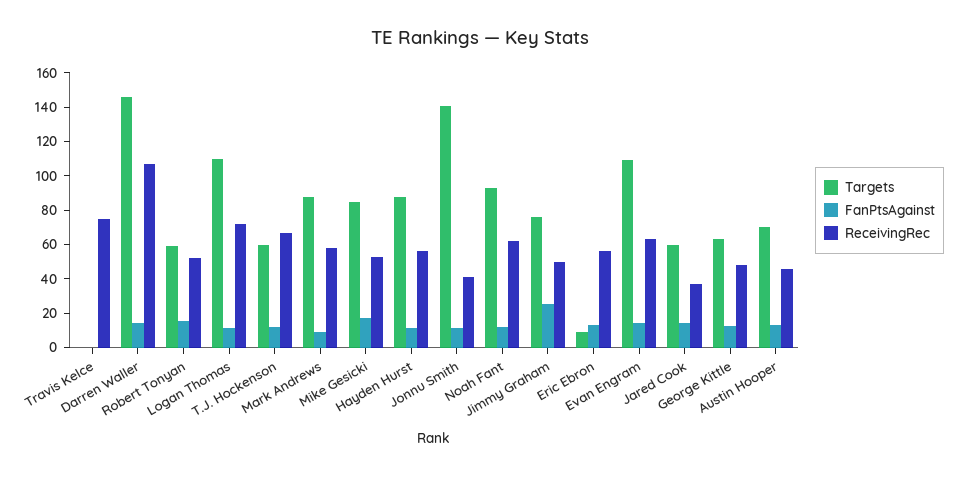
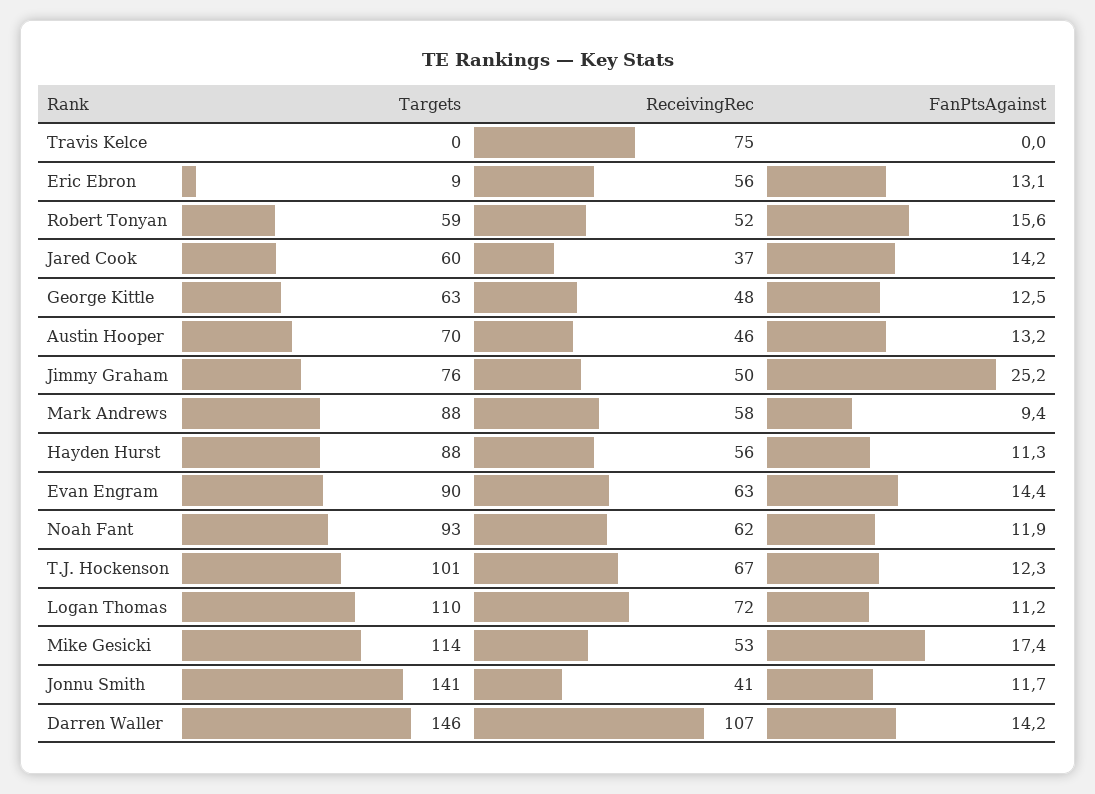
  {
    "Targets": {
      "Travis Kelce": 0,
      "Darren Waller": 146,
      "Robert Tonyan": 59,
      "Logan Thomas": 110,
-     "T.J. Hockenson": 60,
+     "T.J. Hockenson": 101,
      "Mark Andrews": 88,
-     "Mike Gesicki": 85,
+     "Mike Gesicki": 114,
      "Hayden Hurst": 88,
      "Jonnu Smith": 141,
      "Noah Fant": 93,
      "Jimmy Graham": 76,
      "Eric Ebron": 9,
-     "Evan Engram": 110,
+     "Evan Engram": 90,
      "Jared Cook": 60,
      "George Kittle": 63,
      "Austin Hooper": 70
    },
    "FanPtsAgainst": {
      "Travis Kelce": 0,
      "Darren Waller": 14.2,
      "Robert Tonyan": 15.6,
      "Logan Thomas": 11.2,
      "T.J. Hockenson": 12.3,
      "Mark Andrews": 9.4,
      "Mike Gesicki": 17.4,
      "Hayden Hurst": 11.3,
      "Jonnu Smith": 11.7,
      "Noah Fant": 11.9,
      "Jimmy Graham": 25.2,
      "Eric Ebron": 13.1,
      "Evan Engram": 14.4,
      "Jared Cook": 14.2,
      "George Kittle": 12.5,
      "Austin Hooper": 13.2
    },
    "ReceivingRec": {
      "Travis Kelce": 75,
      "Darren Waller": 107,
      "Robert Tonyan": 52,
      "Logan Thomas": 72,
      "T.J. Hockenson": 67,
      "Mark Andrews": 58,
      "Mike Gesicki": 53,
      "Hayden Hurst": 56,
      "Jonnu Smith": 41,
      "Noah Fant": 62,
      "Jimmy Graham": 50,
      "Eric Ebron": 56,
      "Evan Engram": 63,
      "Jared Cook": 37,
      "George Kittle": 48,
      "Austin Hooper": 46
    }
  }

